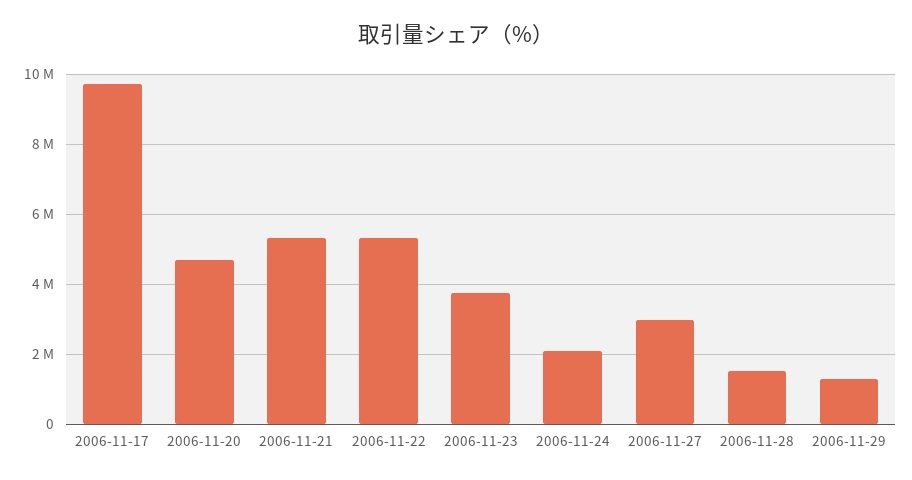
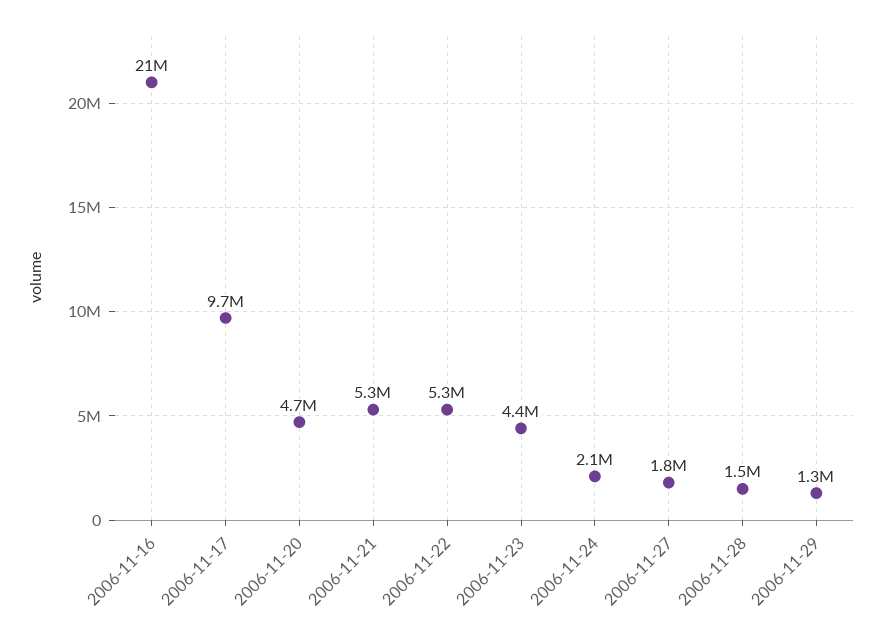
  {
    "2006-11-17": 9700000,
    "2006-11-20": 4700000,
    "2006-11-21": 5300000,
    "2006-11-22": 5300000,
-   "2006-11-23": 3800000,
+   "2006-11-23": 4400000,
    "2006-11-24": 2100000,
-   "2006-11-27": 3000000,
+   "2006-11-27": 1800000,
    "2006-11-28": 1500000,
-   "2006-11-29": 1300000
+   "2006-11-29": 1300000,
+   "2006-11-16": 21000000
  }

